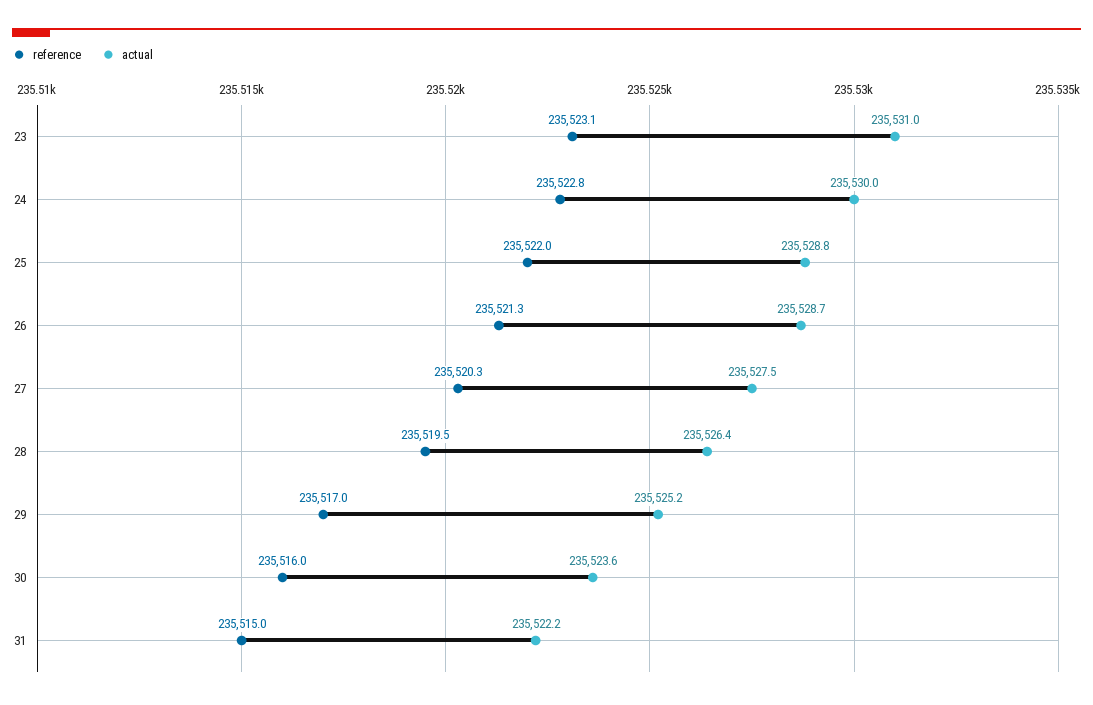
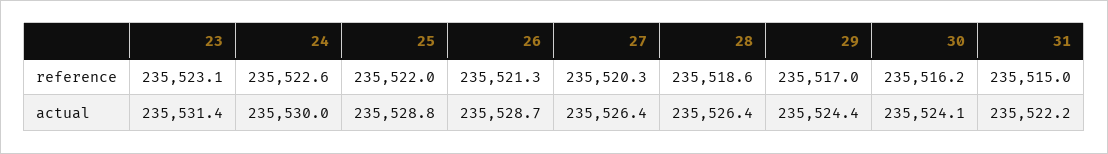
  {
    "reference": {
      "23": 235523.1,
-     "24": 235522.8,
+     "24": 235522.6,
      "25": 235522,
      "26": 235521.3,
      "27": 235520.3,
-     "28": 235519.5,
+     "28": 235518.6,
      "29": 235517,
-     "30": 235516,
+     "30": 235516.2,
      "31": 235515
    },
    "actual": {
-     "23": 235531,
+     "23": 235531.4,
      "24": 235530,
      "25": 235528.8,
      "26": 235528.7,
-     "27": 235527.5,
+     "27": 235526.4,
      "28": 235526.4,
-     "29": 235525.2,
+     "29": 235524.4,
-     "30": 235523.6,
+     "30": 235524.1,
      "31": 235522.2
    }
  }

